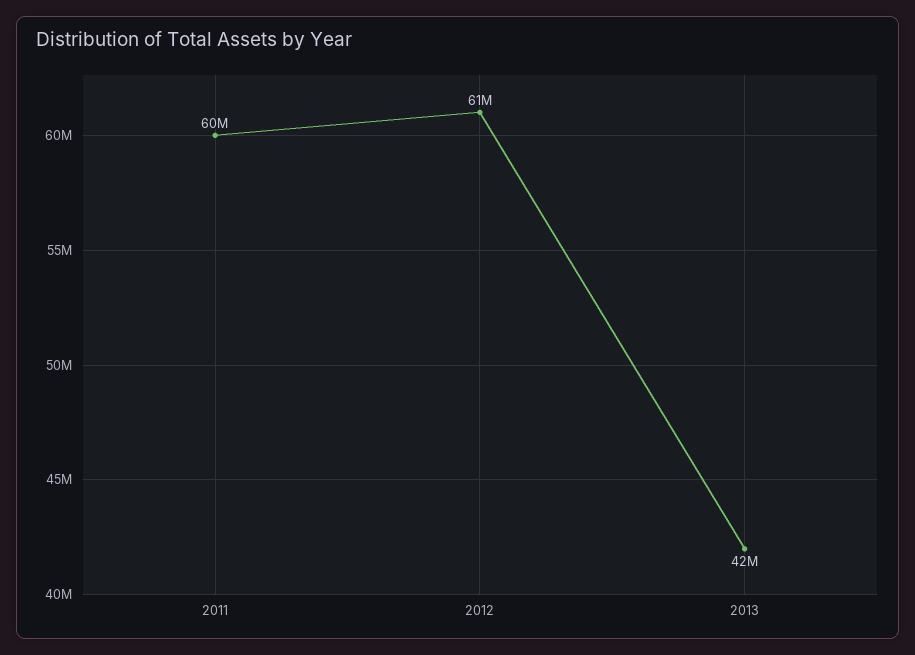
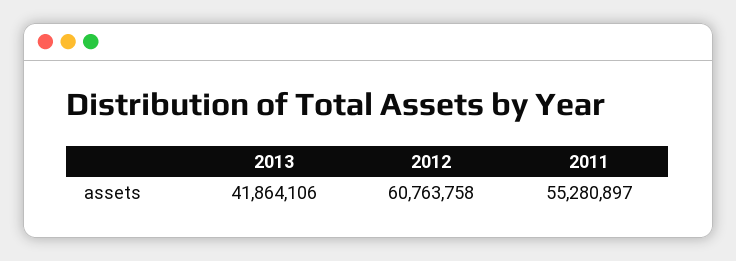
  {
-   "2011": 60000000,
+   "2011": 55280897,
    "2012": 60763758,
    "2013": 41864106
  }

